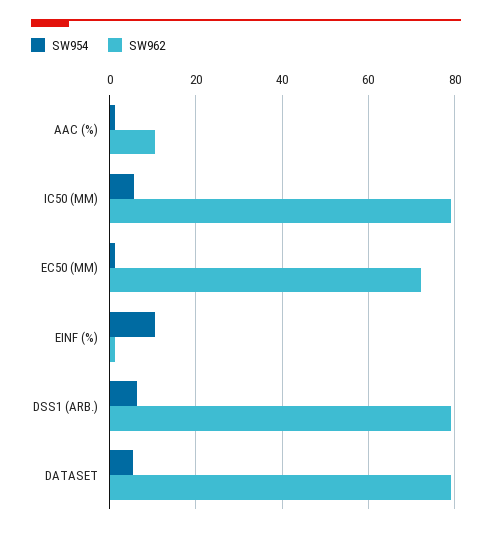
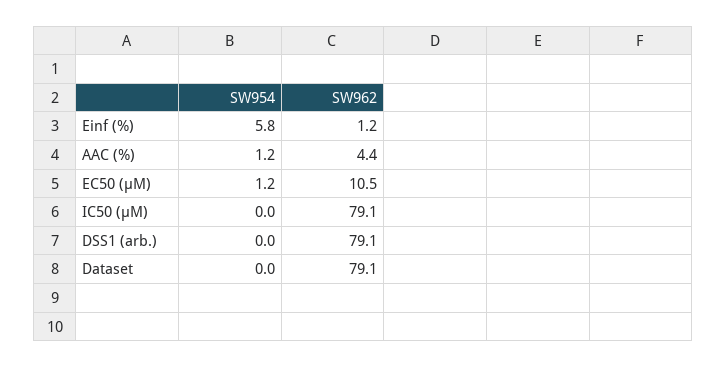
  {
    "SW954": {
      "AAC (%)": 1.2,
-     "IC50 (ΜM)": 6,
+     "IC50 (ΜM)": 0,
      "EC50 (ΜM)": 1.2,
-     "EINF (%)": 10,
+     "EINF (%)": 5.8,
-     "DSS1 (ARB.)": 6,
+     "DSS1 (ARB.)": 0,
-     "DATASET": 6
+     "DATASET": 0
    },
    "SW962": {
-     "AAC (%)": 10,
+     "AAC (%)": 4.4,
      "IC50 (ΜM)": 79.1,
-     "EC50 (ΜM)": 72,
+     "EC50 (ΜM)": 10.5,
      "EINF (%)": 1.2,
      "DSS1 (ARB.)": 79.1,
      "DATASET": 79.1
    }
  }

